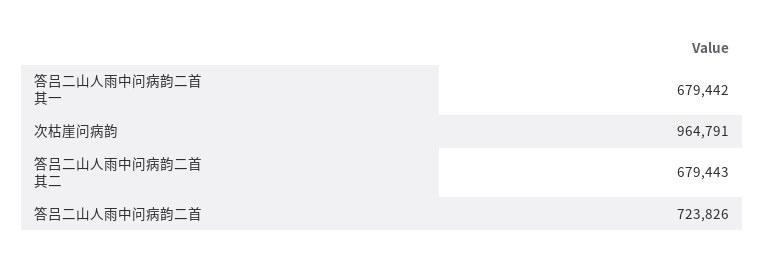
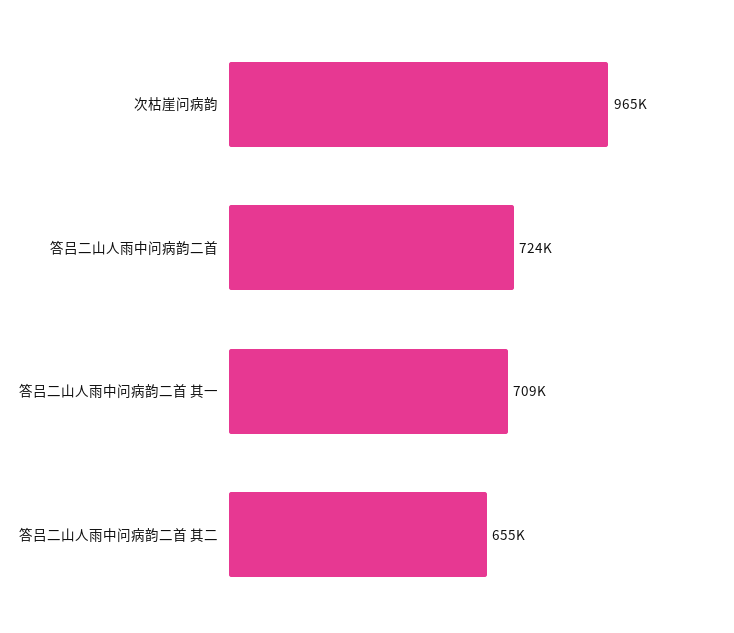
  {
-   "答吕二山人雨中问病韵二首 其一": 679442,
+   "答吕二山人雨中问病韵二首 其一": 709000,
    "次枯崖问病韵": 964791,
-   "答吕二山人雨中问病韵二首 其二": 679443,
+   "答吕二山人雨中问病韵二首 其二": 655000,
    "答吕二山人雨中问病韵二首": 723826
  }

